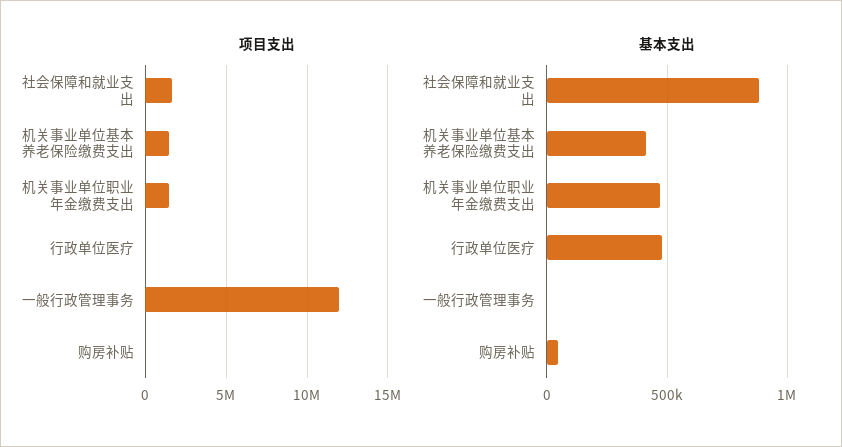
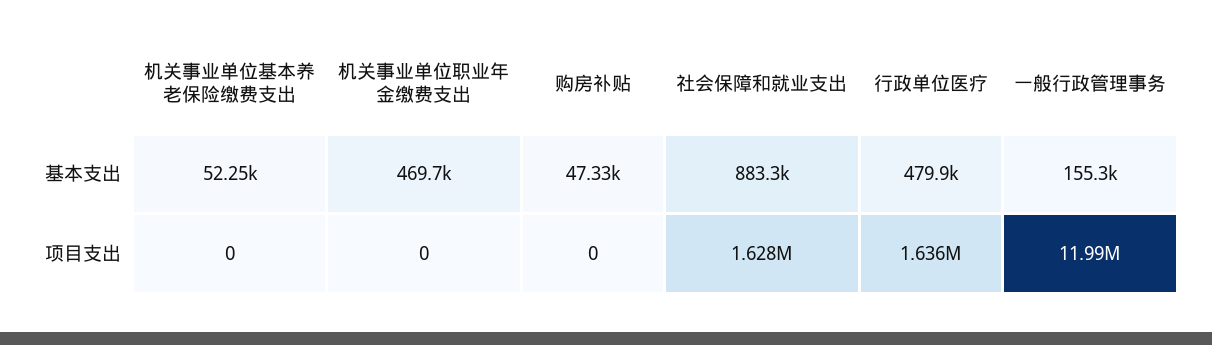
  {
    "项目支出": {
      "社会保障和就业支出": 1628000,
-     "机关事业单位基本养老保险缴费支出": 1500000,
+     "机关事业单位基本养老保险缴费支出": 0,
-     "机关事业单位职业年金缴费支出": 1500000,
+     "机关事业单位职业年金缴费支出": 0,
-     "行政单位医疗": 0,
+     "行政单位医疗": 1636000,
      "一般行政管理事务": 11990000,
      "购房补贴": 0
    },
    "基本支出": {
      "社会保障和就业支出": 883300,
-     "机关事业单位基本养老保险缴费支出": 400000,
+     "机关事业单位基本养老保险缴费支出": 52250,
      "机关事业单位职业年金缴费支出": 469700,
      "行政单位医疗": 479900,
-     "一般行政管理事务": 0,
+     "一般行政管理事务": 155300,
      "购房补贴": 47330
    }
  }

